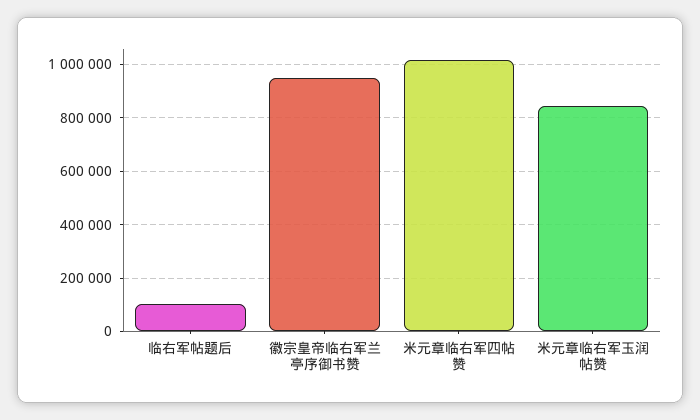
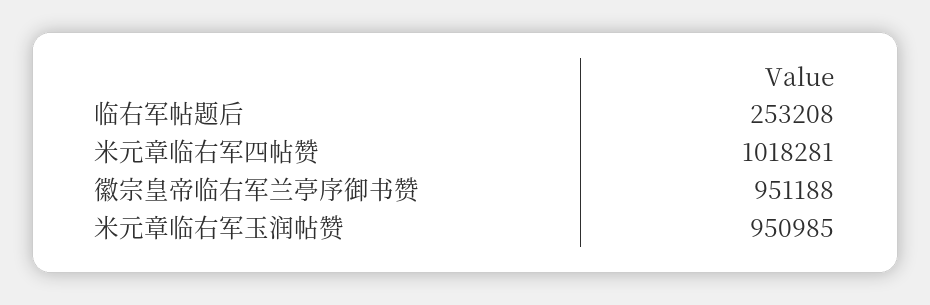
  {
-   "临右军帖题后": 100000,
+   "临右军帖题后": 253208,
    "徽宗皇帝临右军兰亭序御书赞": 951188,
    "米元章临右军四帖赞": 1018281,
-   "米元章临右军玉润帖赞": 850000
+   "米元章临右军玉润帖赞": 950985
  }

